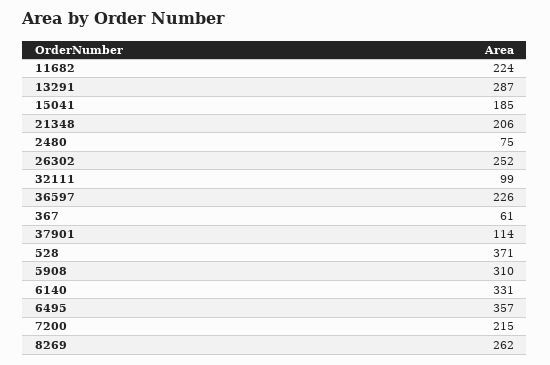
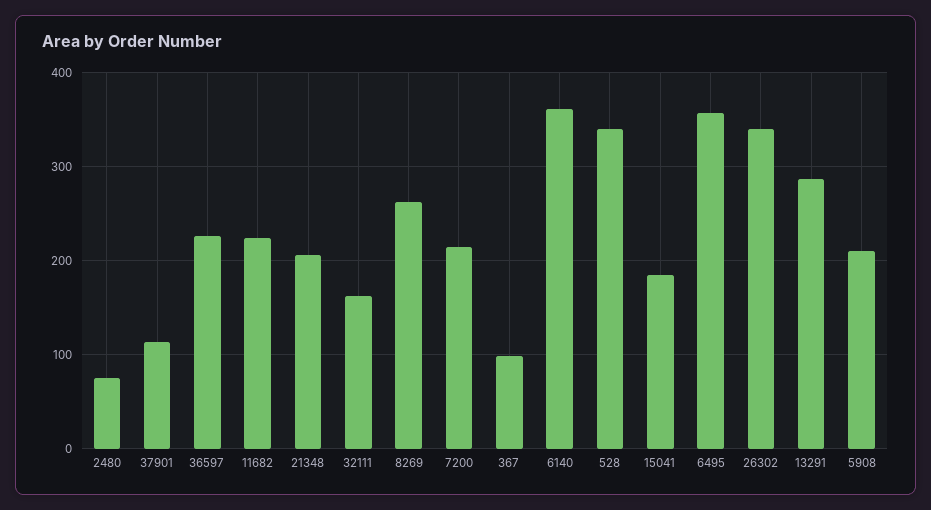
  {
    "11682": 224,
    "13291": 287,
    "15041": 185,
    "21348": 206,
    "2480": 75,
-   "26302": 252,
+   "26302": 340,
-   "32111": 99,
+   "32111": 160,
    "36597": 226,
-   "367": 61,
+   "367": 100,
    "37901": 114,
-   "528": 371,
+   "528": 340,
-   "5908": 310,
+   "5908": 210,
-   "6140": 331,
+   "6140": 360,
    "6495": 357,
    "7200": 215,
    "8269": 262
  }

